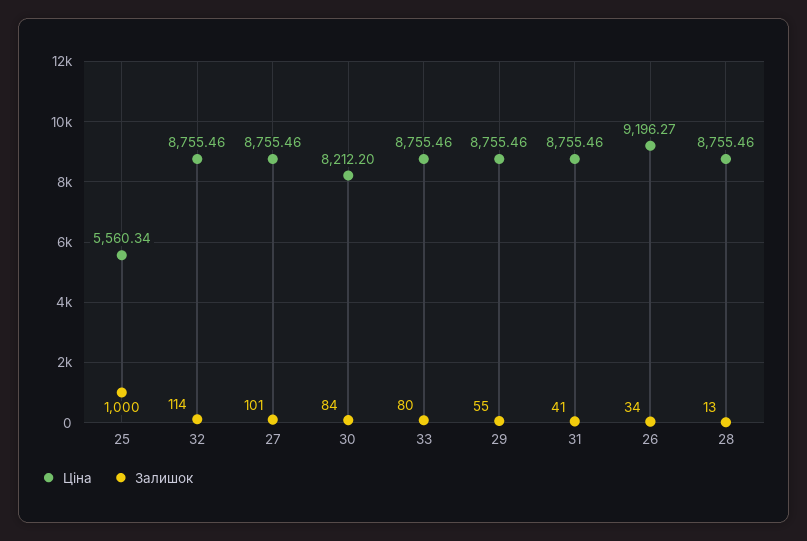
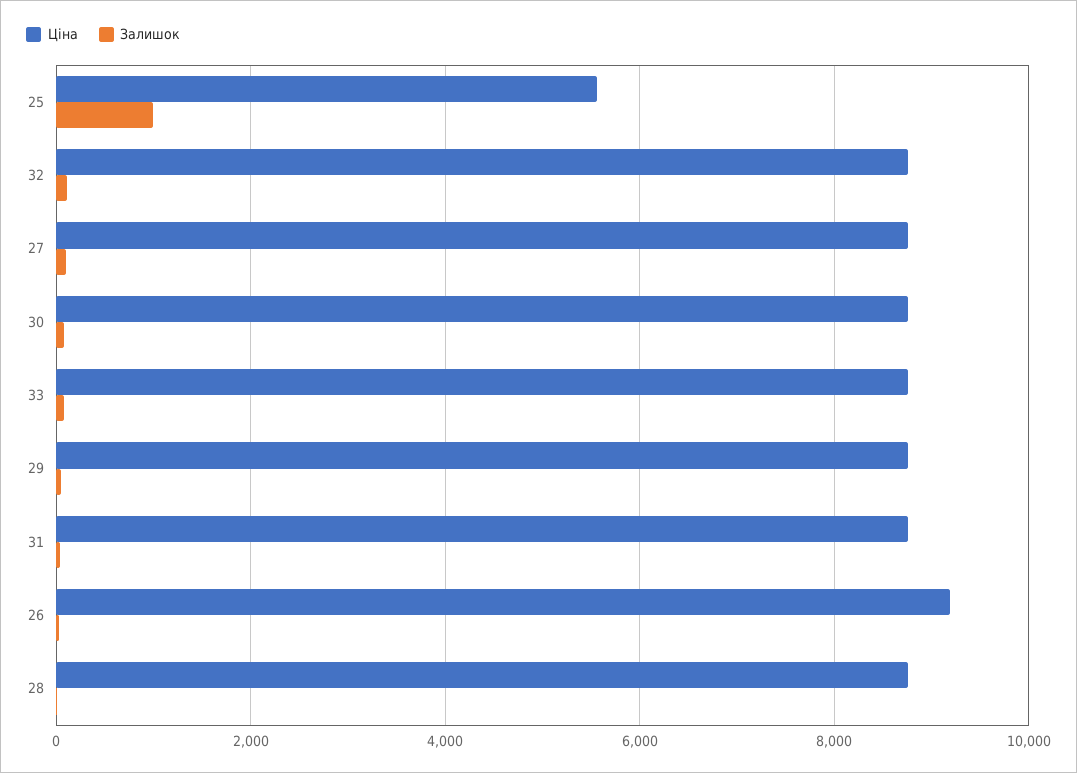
  {
    "Ціна": {
      "25": 5560.34,
      "32": 8755.46,
      "27": 8755.46,
-     "30": 8212.2,
+     "30": 8800,
      "33": 8755.46,
      "29": 8755.46,
      "31": 8755.46,
      "26": 9196.27,
      "28": 8755.46
    },
    "Залишок": {
      "25": 1000,
      "32": 114,
      "27": 101,
      "30": 84,
      "33": 80,
      "29": 55,
      "31": 41,
      "26": 34,
      "28": 13
    }
  }

